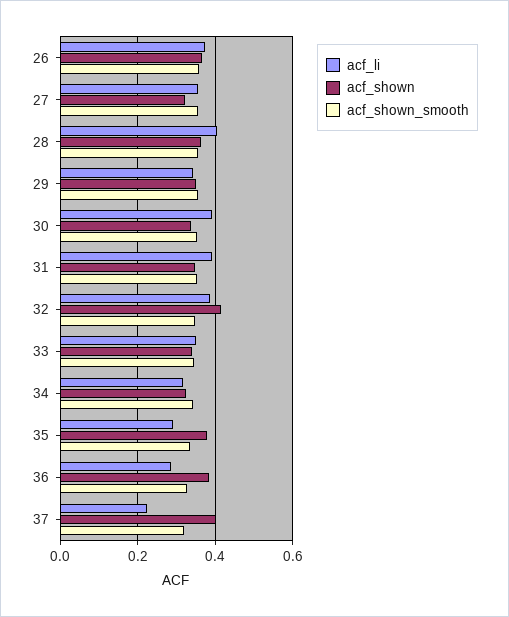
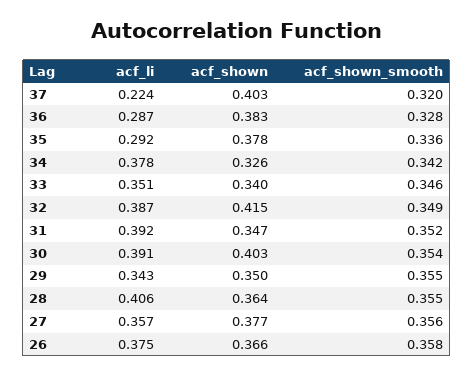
  {
    "acf_li": {
      "26": 0.375,
      "27": 0.357,
      "28": 0.406,
      "29": 0.343,
      "30": 0.391,
      "31": 0.392,
      "32": 0.387,
      "33": 0.351,
-     "34": 0.32,
+     "34": 0.378,
      "35": 0.292,
      "36": 0.287,
      "37": 0.224
    },
    "acf_shown": {
      "26": 0.366,
-     "27": 0.32,
+     "27": 0.377,
      "28": 0.364,
      "29": 0.35,
-     "30": 0.34,
+     "30": 0.403,
      "31": 0.347,
      "32": 0.415,
      "33": 0.34,
      "34": 0.326,
      "35": 0.378,
      "36": 0.383,
      "37": 0.403
    },
    "acf_shown_smooth": {
      "26": 0.358,
      "27": 0.356,
      "28": 0.355,
      "29": 0.355,
      "30": 0.354,
      "31": 0.352,
      "32": 0.349,
      "33": 0.346,
      "34": 0.342,
      "35": 0.336,
      "36": 0.328,
      "37": 0.32
    }
  }

